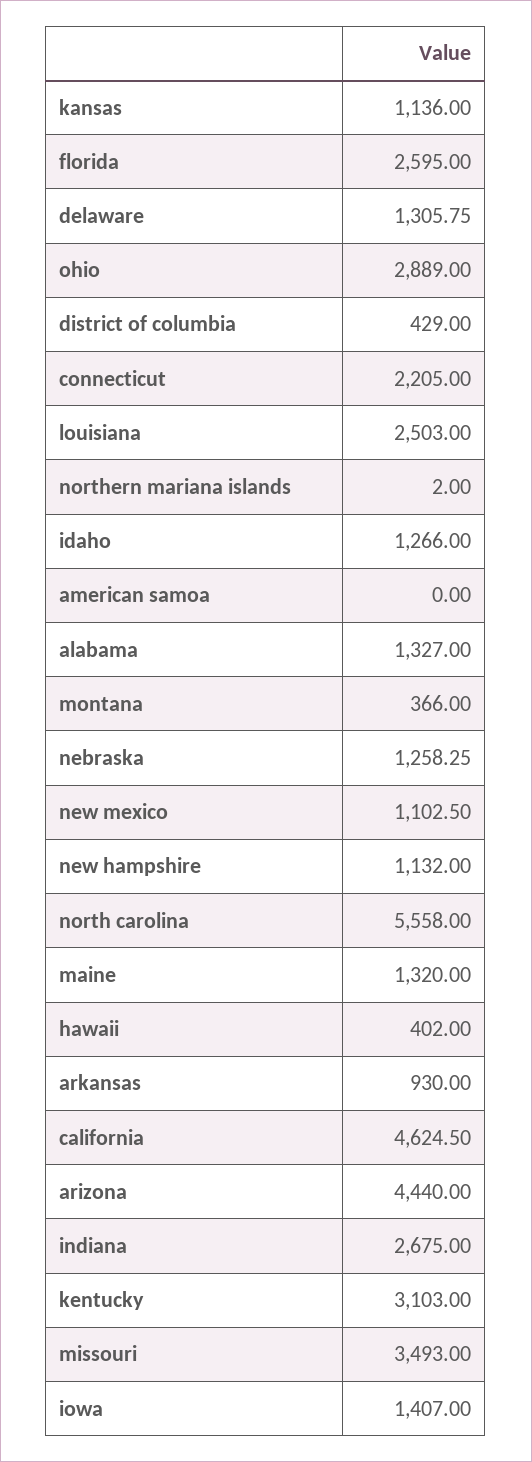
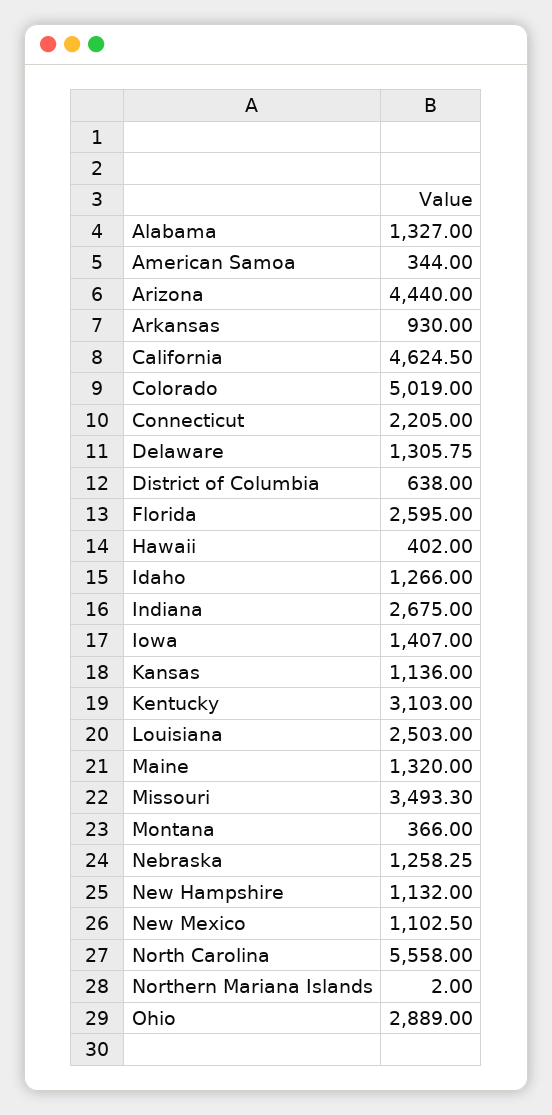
  {
    "kansas": 1136,
    "florida": 2595,
    "delaware": 1305.75,
    "ohio": 2889,
-   "district of columbia": 429,
+   "district of columbia": 638,
    "connecticut": 2205,
    "louisiana": 2503,
    "northern mariana islands": 2,
    "idaho": 1266,
-   "american samoa": 0,
+   "american samoa": 344,
    "alabama": 1327,
    "montana": 366,
    "nebraska": 1258.25,
    "new mexico": 1102.5,
    "new hampshire": 1132,
    "north carolina": 5558,
    "maine": 1320,
    "hawaii": 402,
    "arkansas": 930,
    "california": 4624.5,
    "arizona": 4440,
    "indiana": 2675,
    "kentucky": 3103,
-   "missouri": 3493,
+   "missouri": 3493.3,
-   "iowa": 1407
+   "iowa": 1407,
+   "Colorado": 5019
  }

